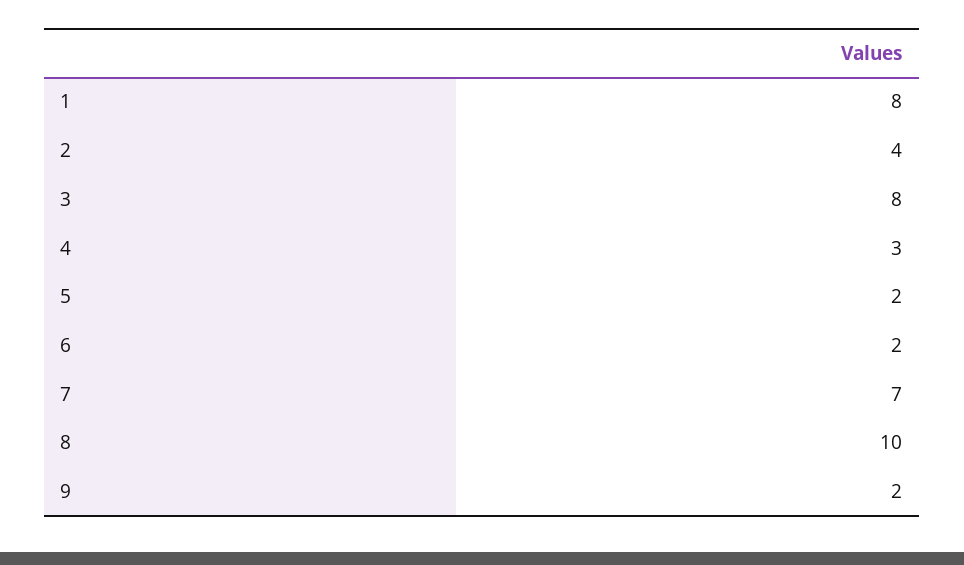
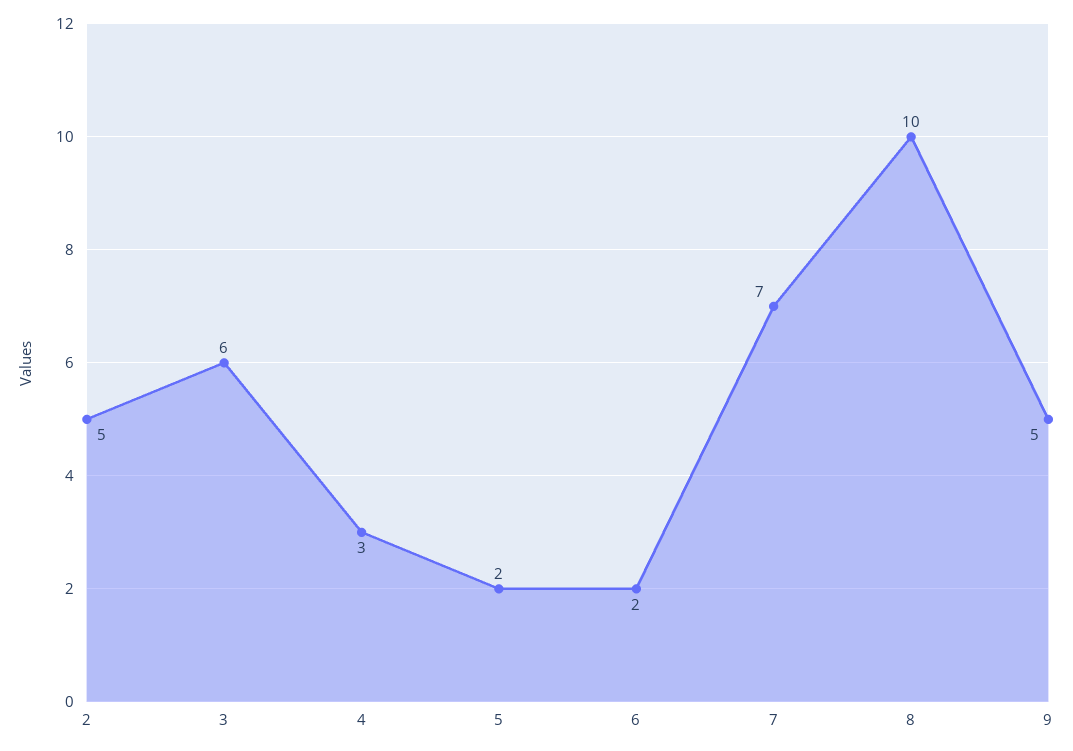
  {
-   "1": 8,
-   "2": 4,
+   "2": 5,
-   "3": 8,
+   "3": 6,
    "4": 3,
    "5": 2,
    "6": 2,
    "7": 7,
    "8": 10,
-   "9": 2
+   "9": 5
  }

